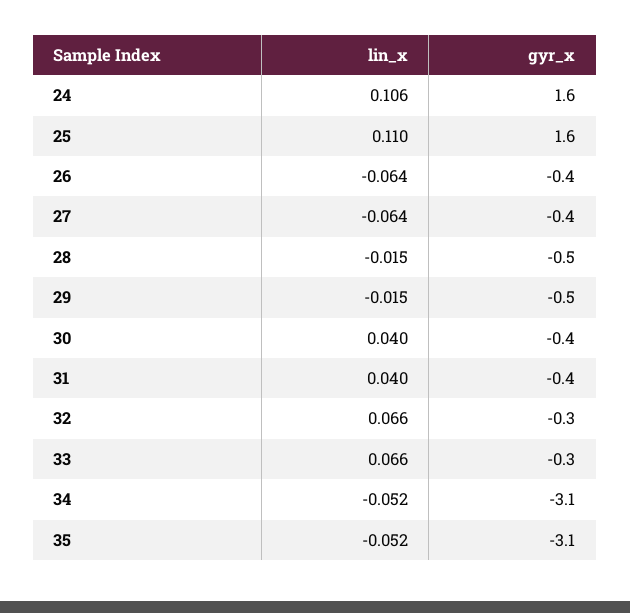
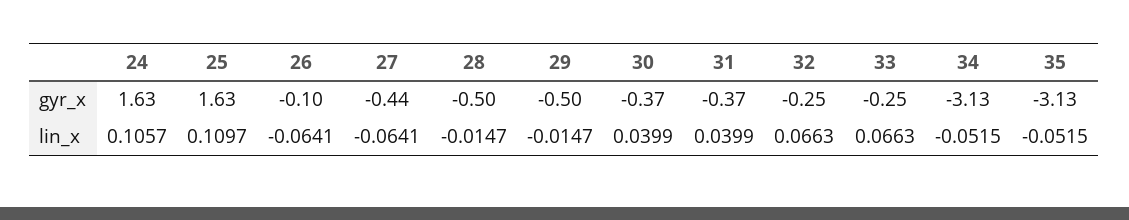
  {
    "lin_x": {
      "24": 0.1057,
      "25": 0.1097,
      "26": -0.0641,
      "27": -0.0641,
      "28": -0.0147,
      "29": -0.0147,
      "30": 0.0399,
      "31": 0.0399,
      "32": 0.0663,
      "33": 0.0663,
      "34": -0.0515,
      "35": -0.0515
    },
    "gyr_x": {
      "24": 1.63,
      "25": 1.63,
-     "26": -0.4,
+     "26": -0.1,
      "27": -0.44,
      "28": -0.5,
      "29": -0.5,
      "30": -0.37,
      "31": -0.37,
      "32": -0.25,
      "33": -0.25,
      "34": -3.13,
      "35": -3.13
    }
  }

